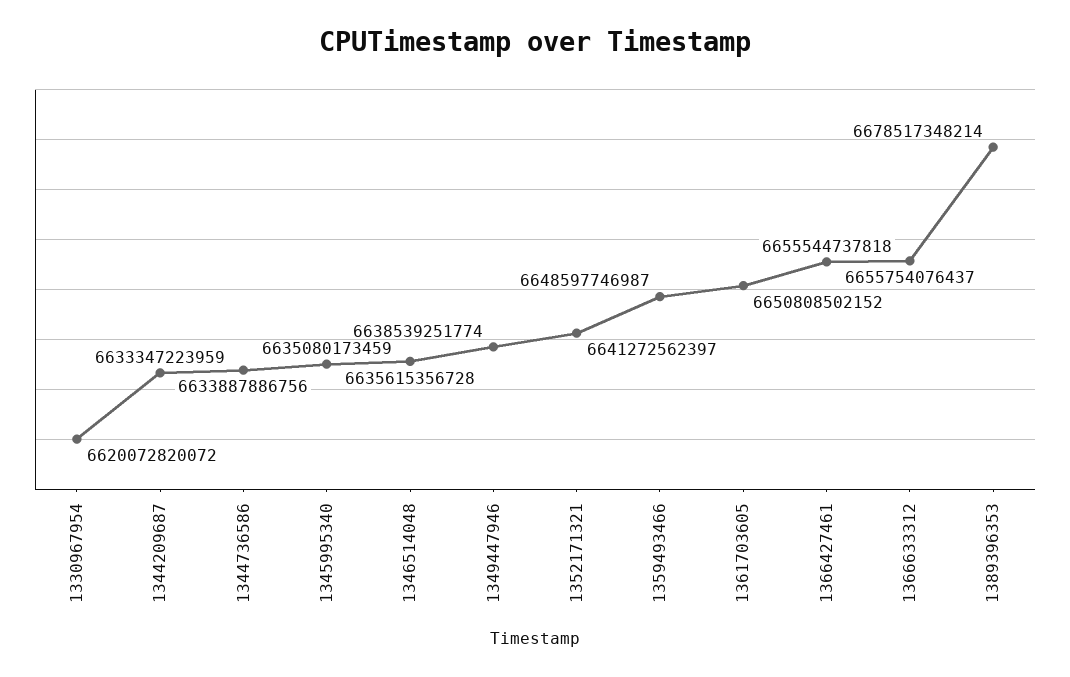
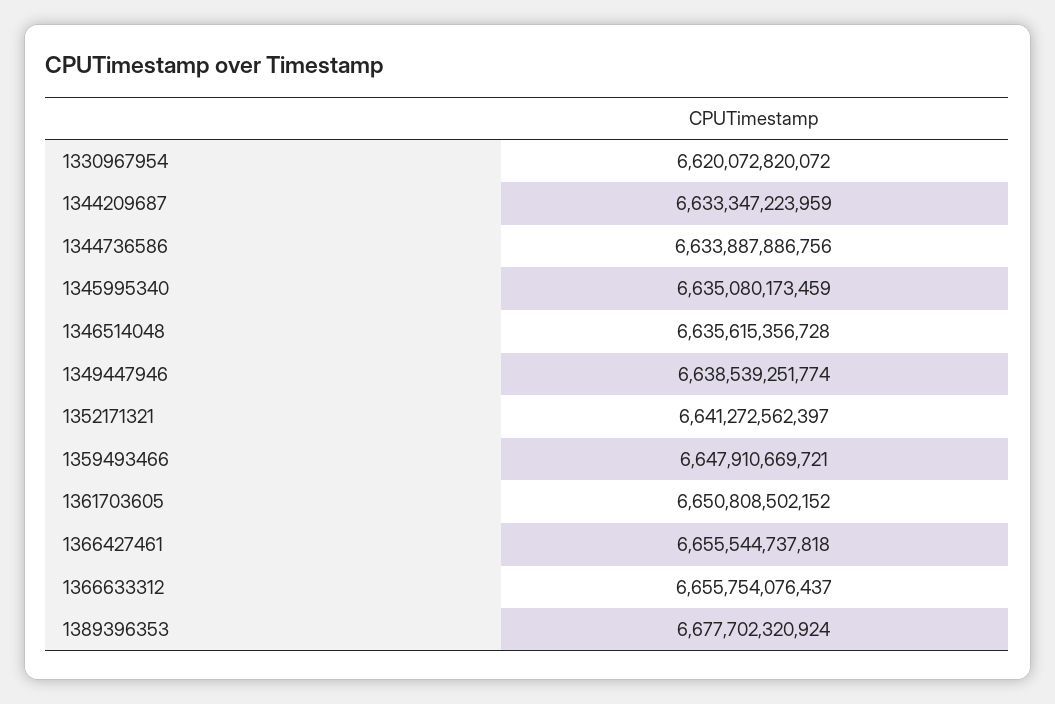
  {
    "1330967954": 6620072820072,
    "1344209687": 6633347223959,
    "1344736586": 6633887886756,
    "1345995340": 6635080173459,
    "1346514048": 6635615356728,
    "1349447946": 6638539251774,
    "1352171321": 6641272562397,
-   "1359493466": 6648597746987,
+   "1359493466": 6647910669721,
    "1361703605": 6650808502152,
    "1366427461": 6655544737818,
    "1366633312": 6655754076437,
-   "1389396353": 6678517348214
+   "1389396353": 6677702320924
  }

